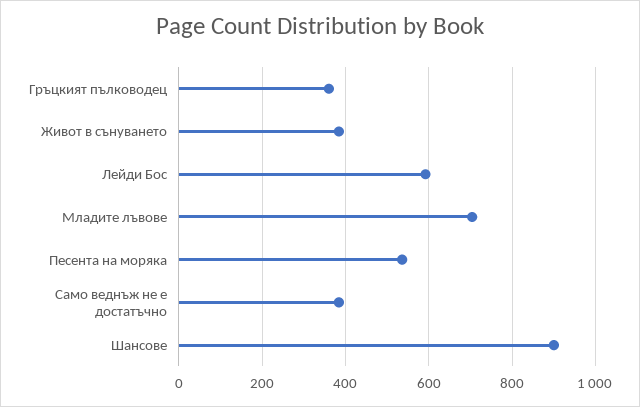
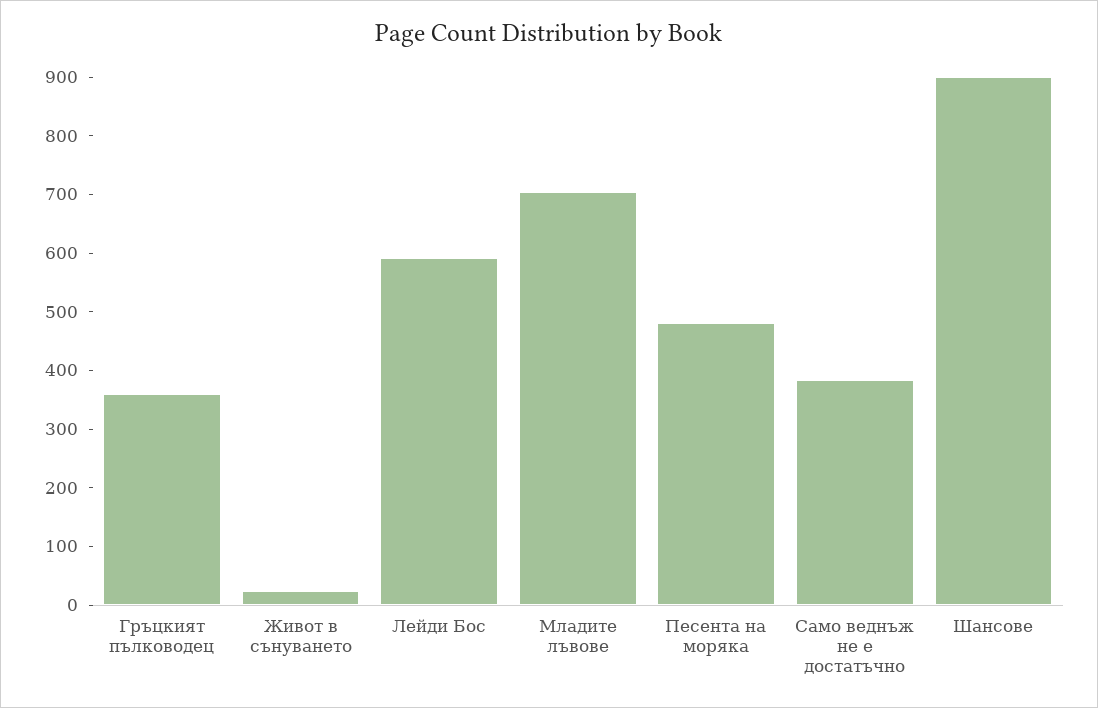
  {
    "Гръцкият пълководец": 360,
-   "Живот в сънуването": 380,
+   "Живот в сънуването": 20,
    "Лейди Бос": 600,
    "Младите лъвове": 700,
-   "Песента на моряка": 540,
+   "Песента на моряка": 480,
    "Само веднъж не е достатъчно": 380,
    "Шансове": 900
  }

